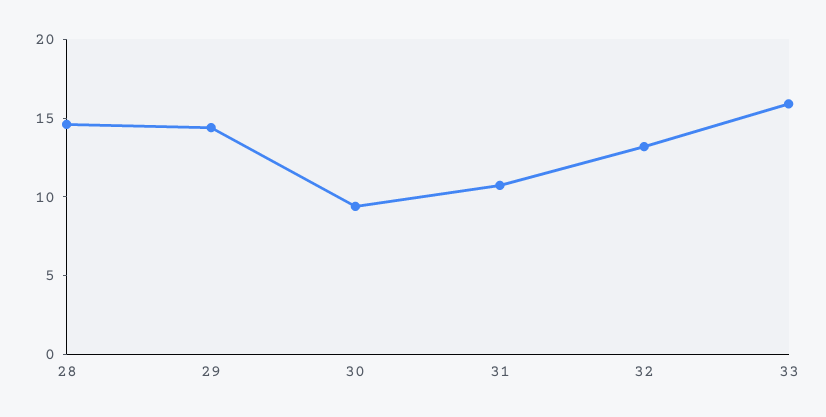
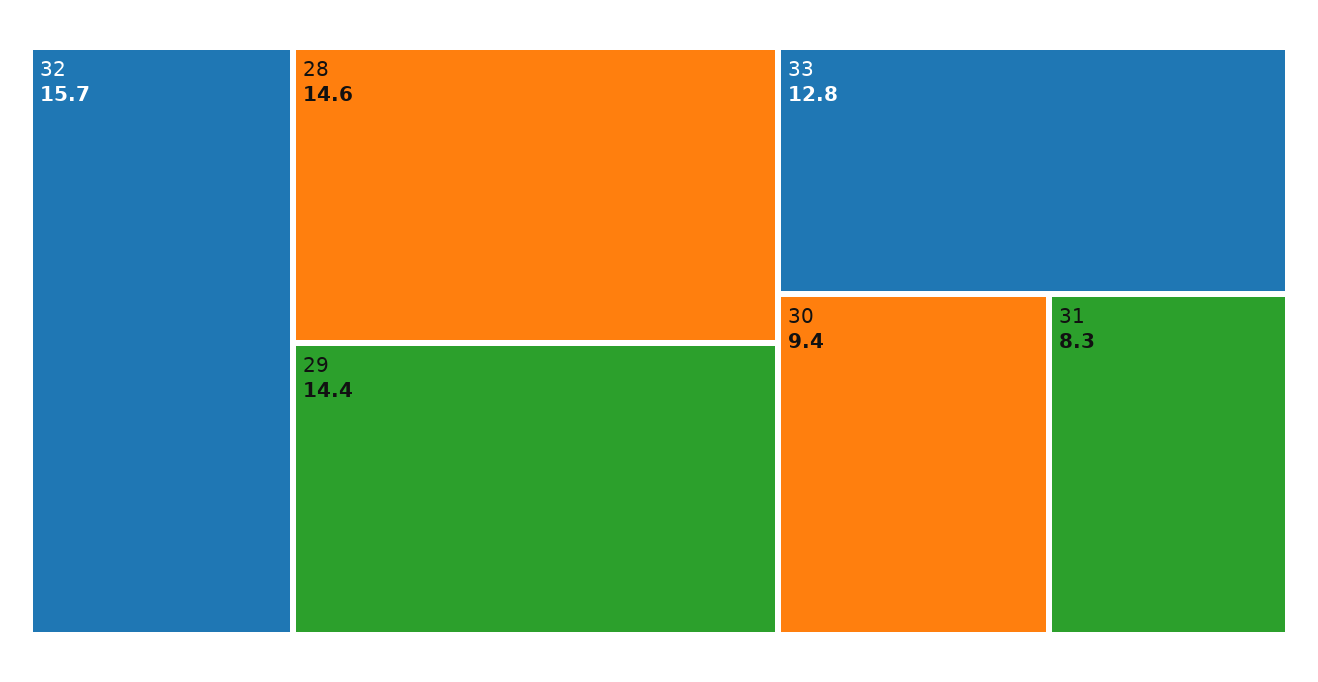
  {
    "28": 14.6,
    "29": 14.4,
    "30": 9.4,
-   "31": 11,
+   "31": 8.3,
-   "32": 13,
+   "32": 15.7,
-   "33": 16
+   "33": 12.8
  }

